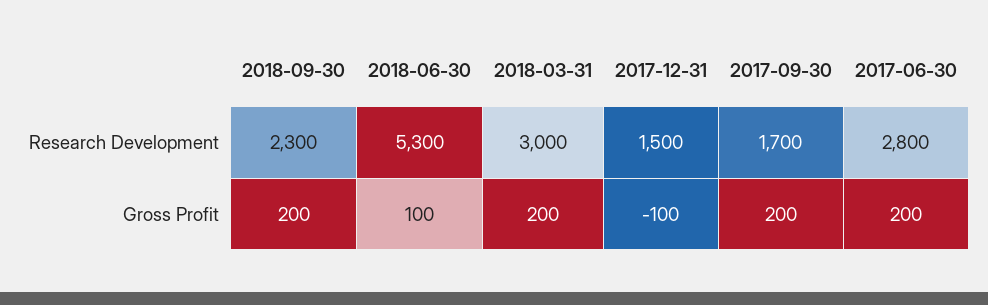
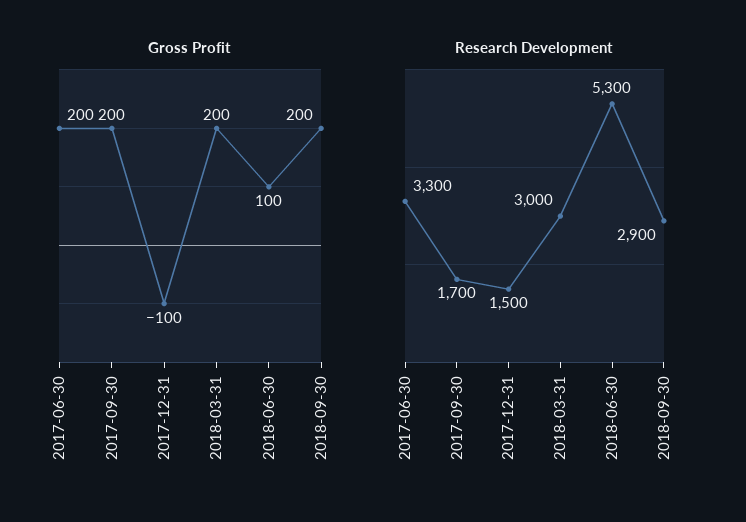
  {
    "Research Development": {
-     "2018-09-30": 2300,
+     "2018-09-30": 2900,
      "2018-06-30": 5300,
      "2018-03-31": 3000,
      "2017-12-31": 1500,
      "2017-09-30": 1700,
-     "2017-06-30": 2800
+     "2017-06-30": 3300
    },
    "Gross Profit": {
      "2018-09-30": 200,
      "2018-06-30": 100,
      "2018-03-31": 200,
      "2017-12-31": -100,
      "2017-09-30": 200,
      "2017-06-30": 200
    }
  }

